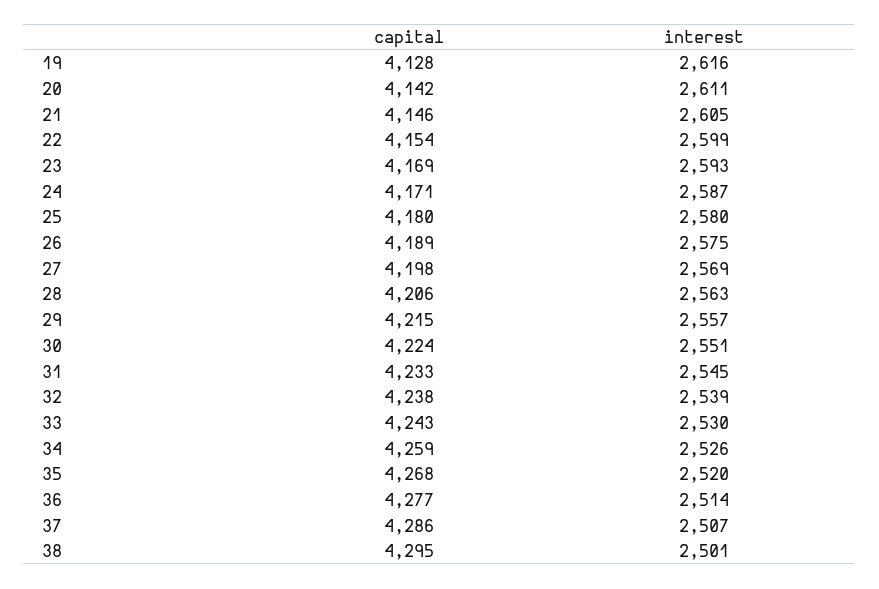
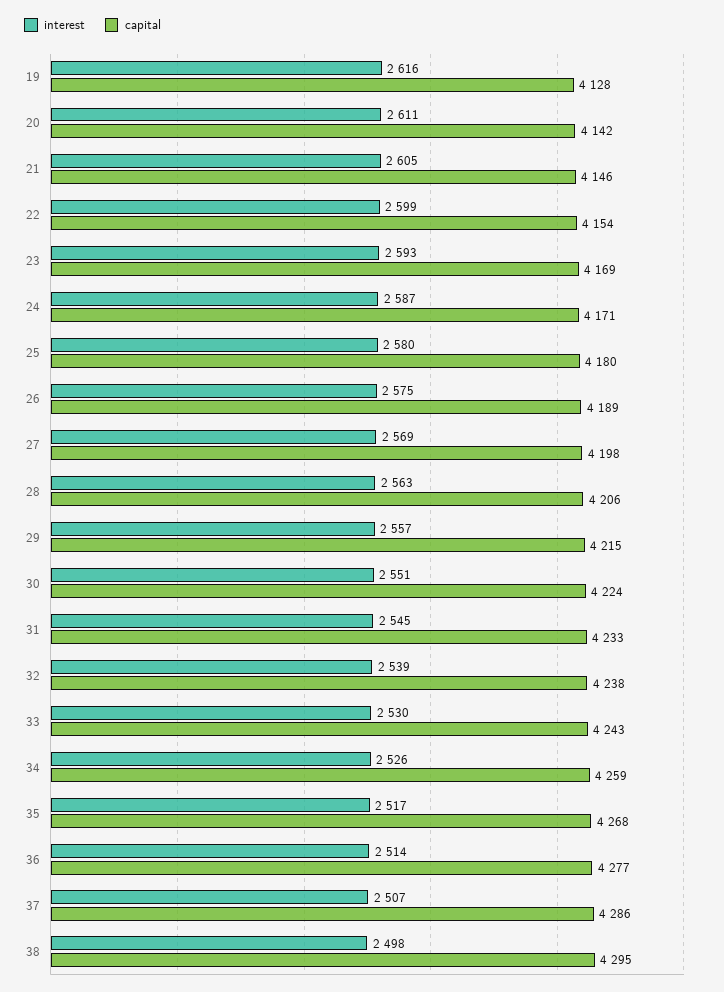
  {
    "capital": {
      "19": 4128,
      "20": 4142,
      "21": 4146,
      "22": 4154,
      "23": 4169,
      "24": 4171,
      "25": 4180,
      "26": 4189,
      "27": 4198,
      "28": 4206,
      "29": 4215,
      "30": 4224,
      "31": 4233,
      "32": 4238,
      "33": 4243,
      "34": 4259,
      "35": 4268,
      "36": 4277,
      "37": 4286,
      "38": 4295
    },
    "interest": {
      "19": 2616,
      "20": 2611,
      "21": 2605,
      "22": 2599,
      "23": 2593,
      "24": 2587,
      "25": 2580,
      "26": 2575,
      "27": 2569,
      "28": 2563,
      "29": 2557,
      "30": 2551,
      "31": 2545,
      "32": 2539,
      "33": 2530,
      "34": 2526,
-     "35": 2520,
+     "35": 2517,
      "36": 2514,
      "37": 2507,
-     "38": 2501
+     "38": 2498
    }
  }

